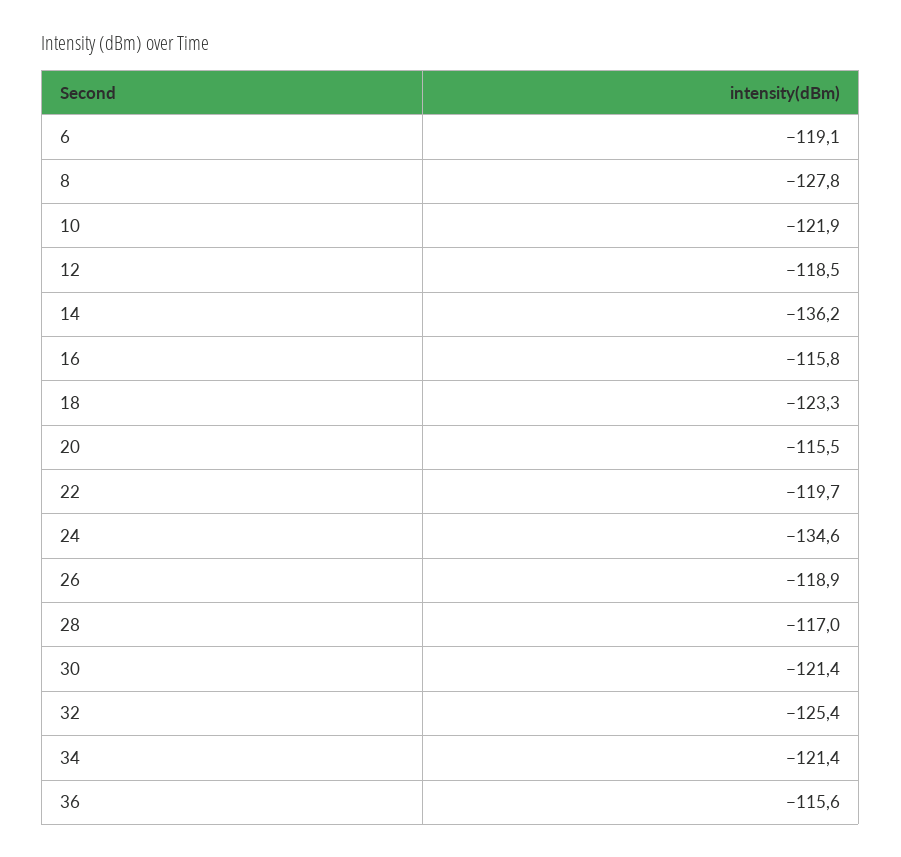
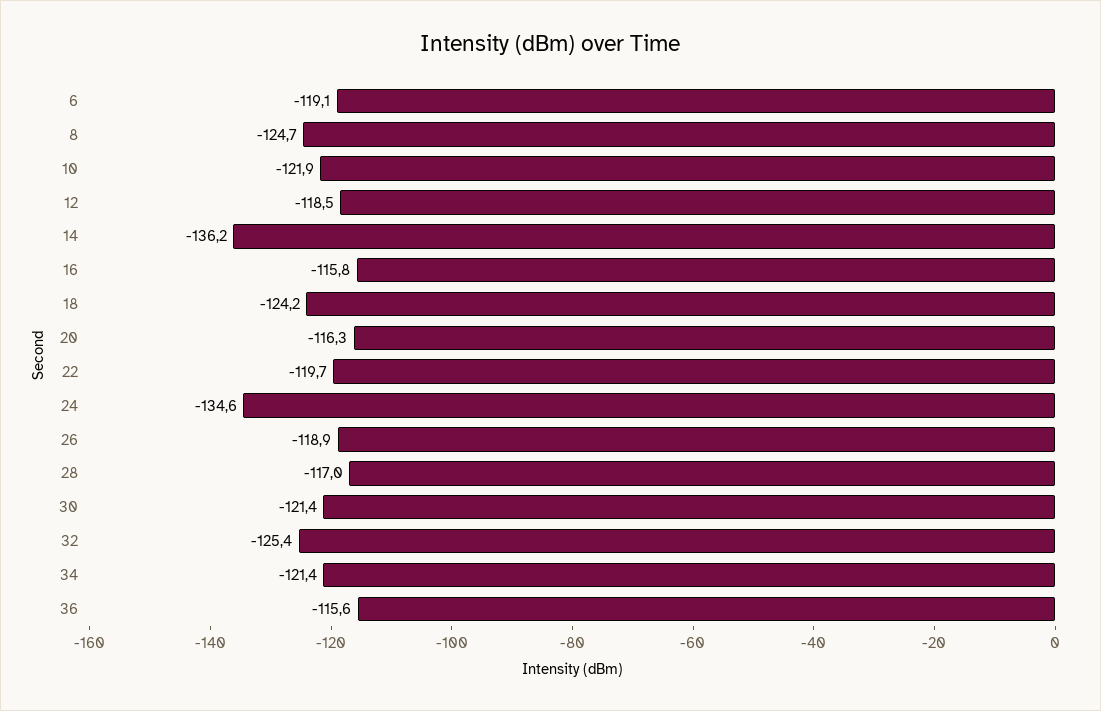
  {
    "6": -119.1,
-   "8": -127.8,
+   "8": -124.7,
    "10": -121.9,
    "12": -118.5,
    "14": -136.2,
    "16": -115.8,
-   "18": -123.3,
+   "18": -124.2,
-   "20": -115.5,
+   "20": -116.3,
    "22": -119.7,
    "24": -134.6,
    "26": -118.9,
    "28": -117,
    "30": -121.4,
    "32": -125.4,
    "34": -121.4,
    "36": -115.6
  }

